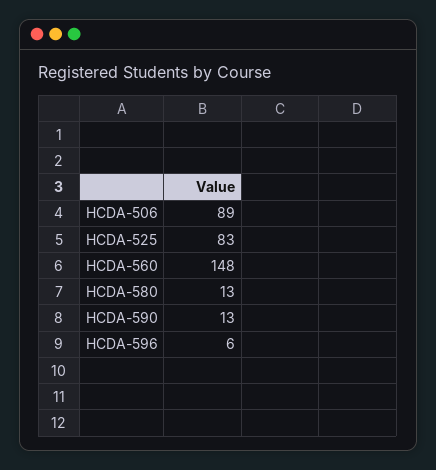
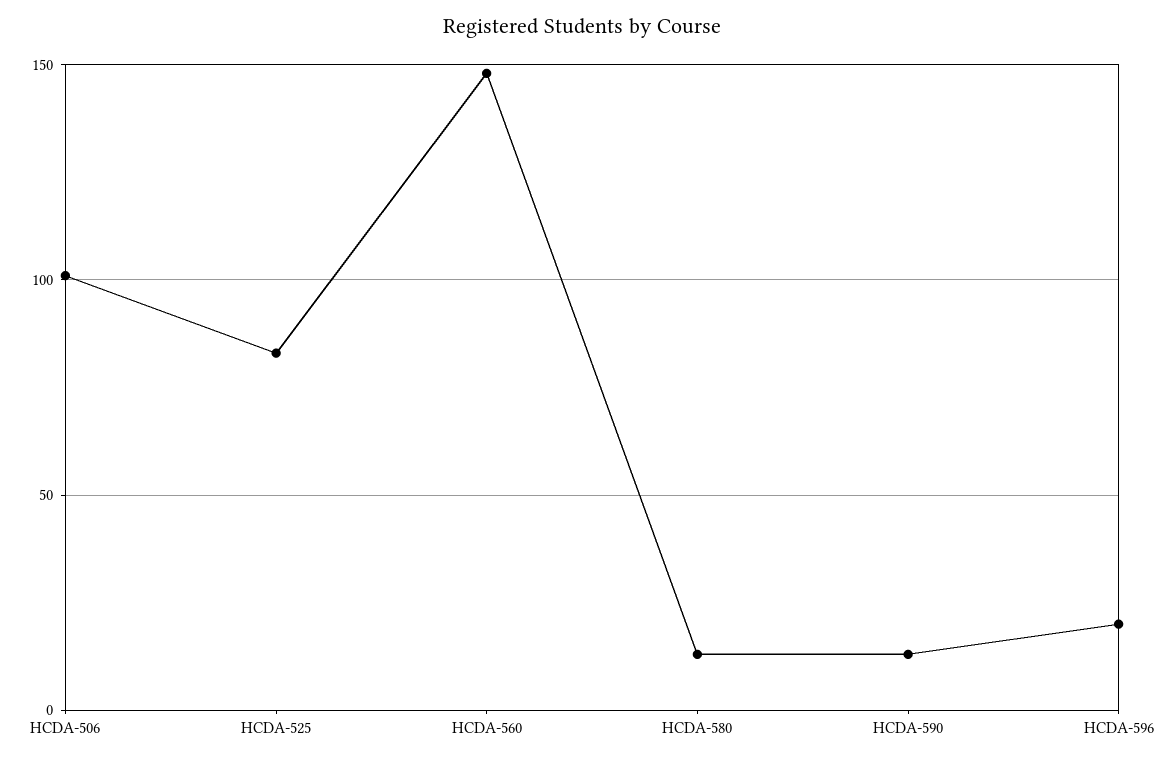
  {
-   "HCDA-506": 89,
+   "HCDA-506": 100,
    "HCDA-525": 83,
    "HCDA-560": 148,
    "HCDA-580": 13,
    "HCDA-590": 13,
-   "HCDA-596": 6
+   "HCDA-596": 20
  }

